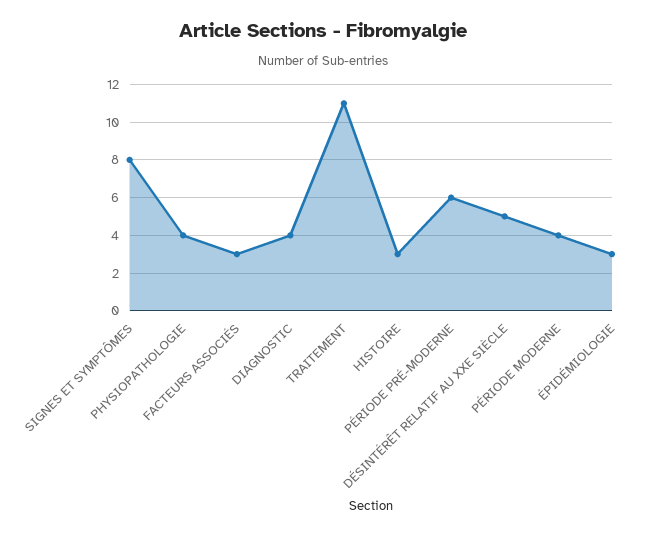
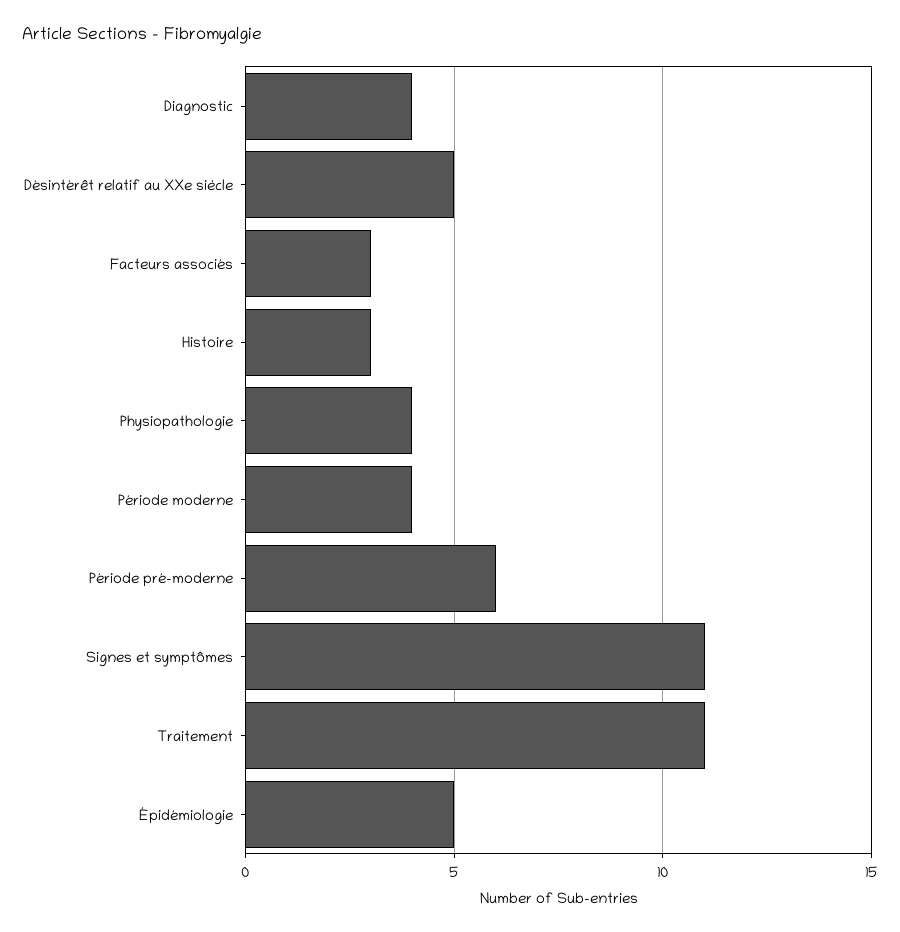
  {
-   "SIGNES ET SYMPTÔMES": 8,
+   "SIGNES ET SYMPTÔMES": 11,
    "PHYSIOPATHOLOGIE": 4,
    "FACTEURS ASSOCIÉS": 3,
    "DIAGNOSTIC": 4,
    "TRAITEMENT": 11,
    "HISTOIRE": 3,
    "PÉRIODE PRÉ-MODERNE": 6,
    "DÉSINTÉRÊT RELATIF AU XXE SIÈCLE": 5,
    "PÉRIODE MODERNE": 4,
-   "ÉPIDÉMIOLOGIE": 3
+   "ÉPIDÉMIOLOGIE": 5
  }

